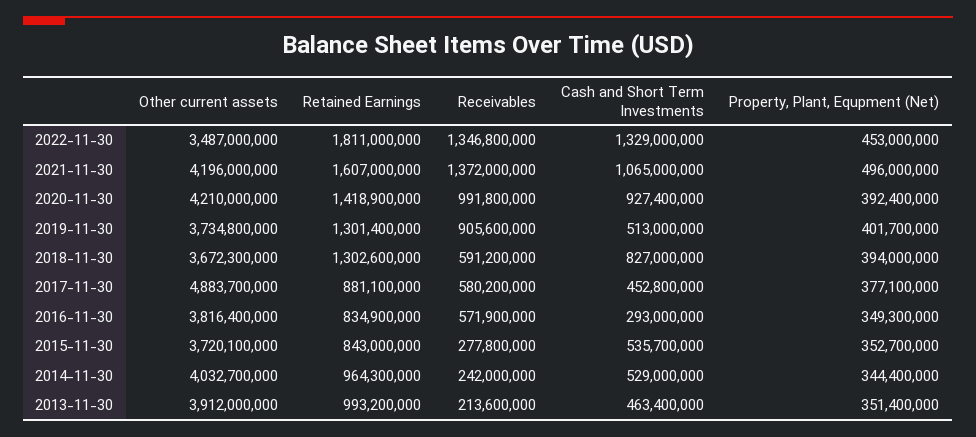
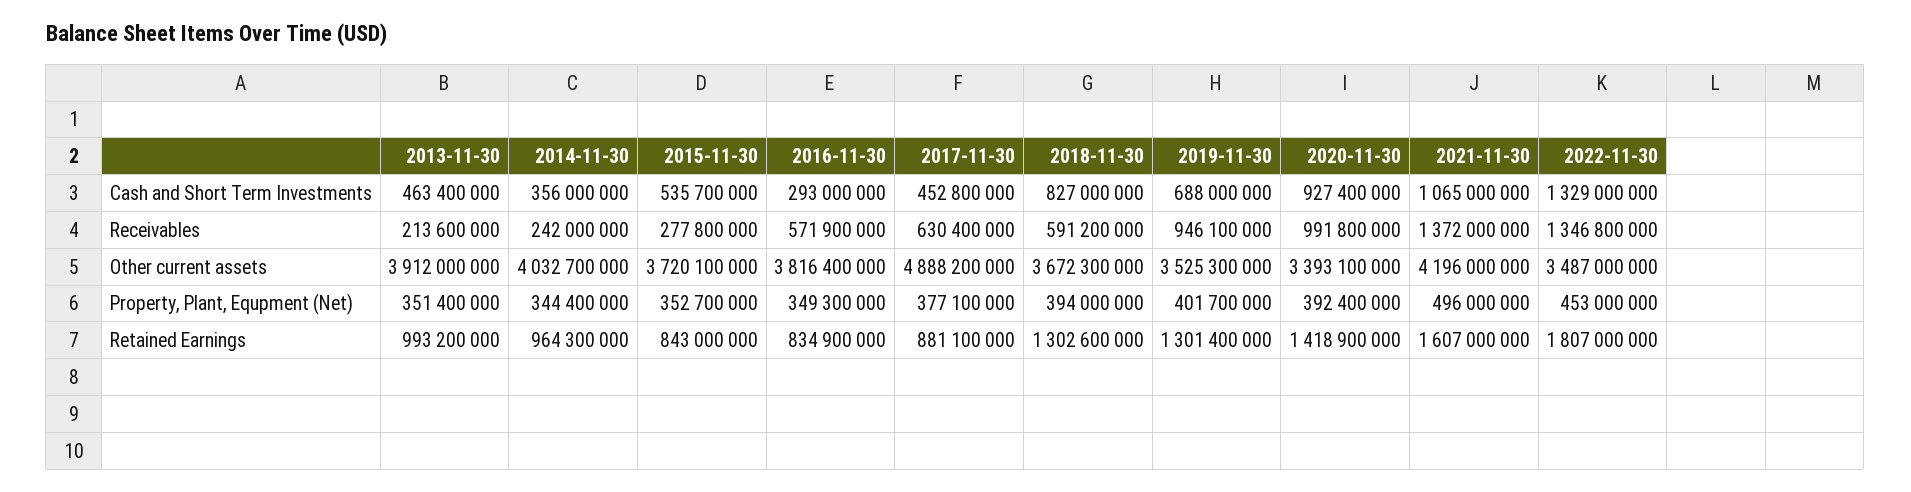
  {
    "Other current assets": {
      "2022-11-30": 3487000000,
      "2021-11-30": 4196000000,
-     "2020-11-30": 4210000000,
+     "2020-11-30": 3393100000,
-     "2019-11-30": 3734800000,
+     "2019-11-30": 3525300000,
      "2018-11-30": 3672300000,
-     "2017-11-30": 4883700000,
+     "2017-11-30": 4888200000,
      "2016-11-30": 3816400000,
      "2015-11-30": 3720100000,
      "2014-11-30": 4032700000,
      "2013-11-30": 3912000000
    },
    "Retained Earnings": {
-     "2022-11-30": 1811000000,
+     "2022-11-30": 1807000000,
      "2021-11-30": 1607000000,
      "2020-11-30": 1418900000,
      "2019-11-30": 1301400000,
      "2018-11-30": 1302600000,
      "2017-11-30": 881100000,
      "2016-11-30": 834900000,
      "2015-11-30": 843000000,
      "2014-11-30": 964300000,
      "2013-11-30": 993200000
    },
    "Receivables": {
      "2022-11-30": 1346800000,
      "2021-11-30": 1372000000,
      "2020-11-30": 991800000,
-     "2019-11-30": 905600000,
+     "2019-11-30": 946100000,
      "2018-11-30": 591200000,
-     "2017-11-30": 580200000,
+     "2017-11-30": 630400000,
      "2016-11-30": 571900000,
      "2015-11-30": 277800000,
      "2014-11-30": 242000000,
      "2013-11-30": 213600000
    },
    "Cash and Short Term Investments": {
      "2022-11-30": 1329000000,
      "2021-11-30": 1065000000,
      "2020-11-30": 927400000,
-     "2019-11-30": 513000000,
+     "2019-11-30": 688000000,
      "2018-11-30": 827000000,
      "2017-11-30": 452800000,
      "2016-11-30": 293000000,
      "2015-11-30": 535700000,
-     "2014-11-30": 529000000,
+     "2014-11-30": 356000000,
      "2013-11-30": 463400000
    },
    "Property, Plant, Equpment (Net)": {
      "2022-11-30": 453000000,
      "2021-11-30": 496000000,
      "2020-11-30": 392400000,
      "2019-11-30": 401700000,
      "2018-11-30": 394000000,
      "2017-11-30": 377100000,
      "2016-11-30": 349300000,
      "2015-11-30": 352700000,
      "2014-11-30": 344400000,
      "2013-11-30": 351400000
    }
  }

